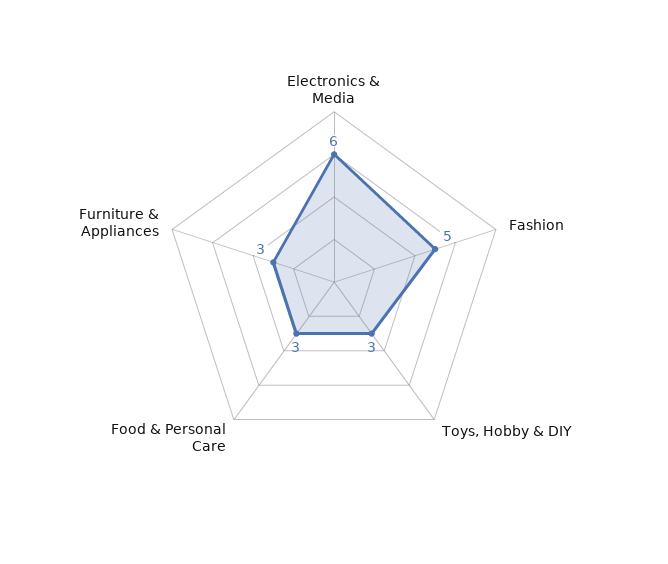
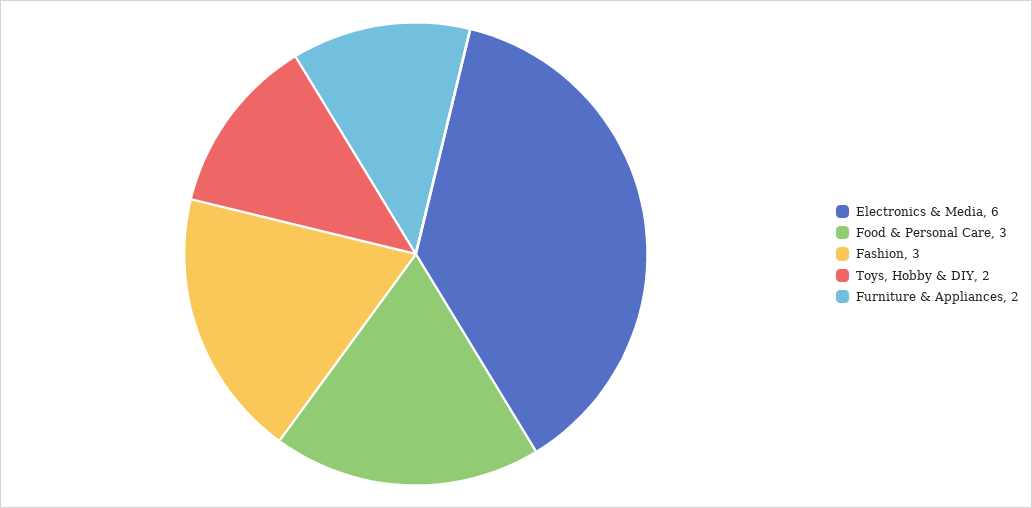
  {
    "Electronics & Media": 6,
-   "Fashion": 5,
+   "Fashion": 3,
-   "Toys, Hobby & DIY": 3,
+   "Toys, Hobby & DIY": 2,
    "Food & Personal Care": 3,
-   "Furniture & Appliances": 3
+   "Furniture & Appliances": 2
  }

